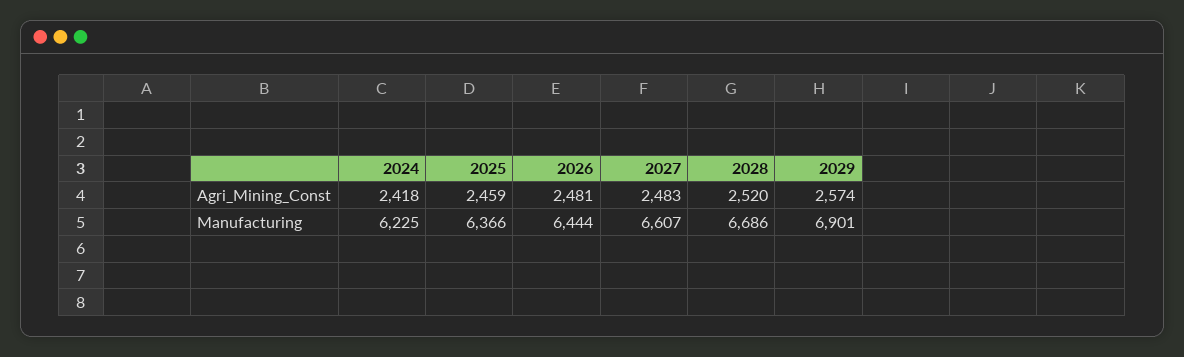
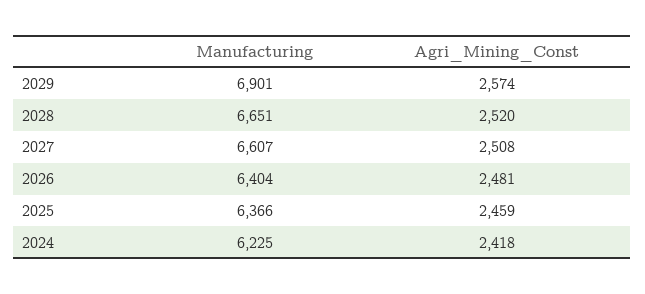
  {
    "2024": {
      "Agri_Mining_Const": 2418,
      "Manufacturing": 6225
    },
    "2025": {
      "Agri_Mining_Const": 2459,
      "Manufacturing": 6366
    },
    "2026": {
      "Agri_Mining_Const": 2481,
-     "Manufacturing": 6444
+     "Manufacturing": 6404
    },
    "2027": {
-     "Agri_Mining_Const": 2483,
+     "Agri_Mining_Const": 2508,
      "Manufacturing": 6607
    },
    "2028": {
      "Agri_Mining_Const": 2520,
-     "Manufacturing": 6686
+     "Manufacturing": 6651
    },
    "2029": {
      "Agri_Mining_Const": 2574,
      "Manufacturing": 6901
    }
  }

